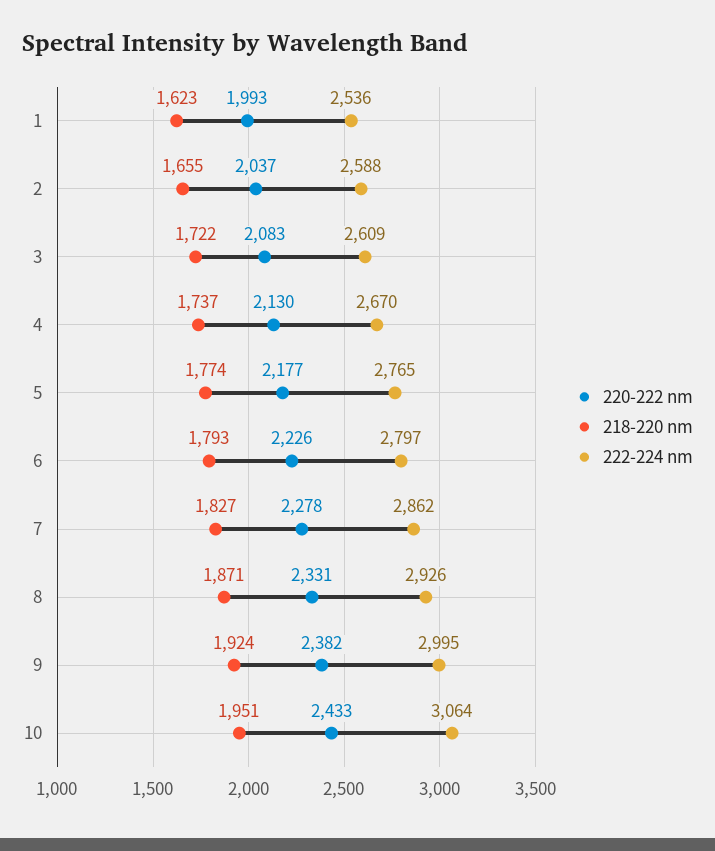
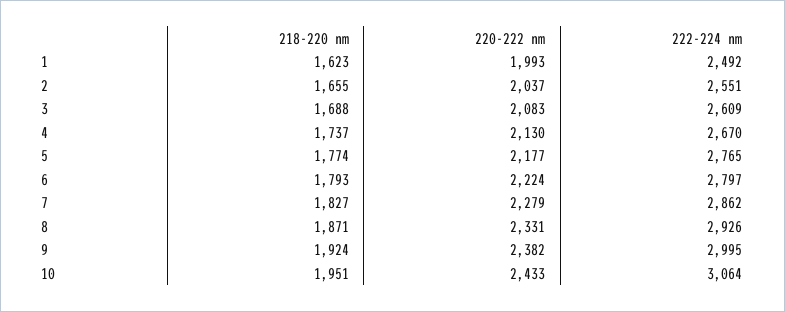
  {
    "220-222 nm": {
      "1": 1993,
      "2": 2037,
      "3": 2083,
      "4": 2130,
      "5": 2177,
-     "6": 2226,
+     "6": 2224,
-     "7": 2278,
+     "7": 2279,
      "8": 2331,
      "9": 2382,
      "10": 2433
    },
    "218-220 nm": {
      "1": 1623,
      "2": 1655,
-     "3": 1722,
+     "3": 1688,
      "4": 1737,
      "5": 1774,
      "6": 1793,
      "7": 1827,
      "8": 1871,
      "9": 1924,
      "10": 1951
    },
    "222-224 nm": {
-     "1": 2536,
+     "1": 2492,
-     "2": 2588,
+     "2": 2551,
      "3": 2609,
      "4": 2670,
      "5": 2765,
      "6": 2797,
      "7": 2862,
      "8": 2926,
      "9": 2995,
      "10": 3064
    }
  }

